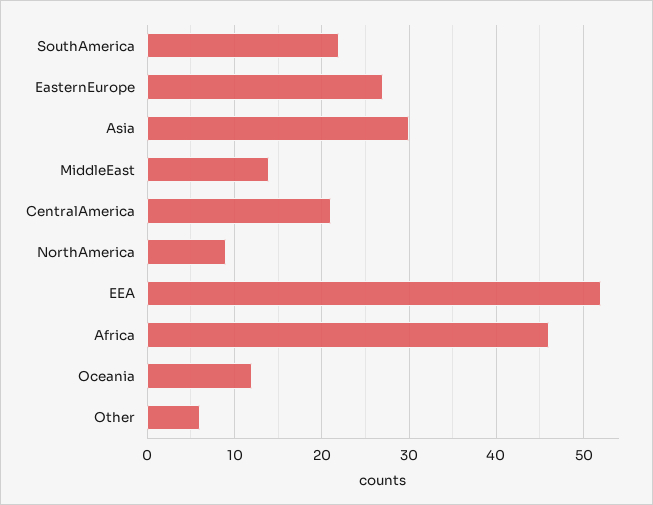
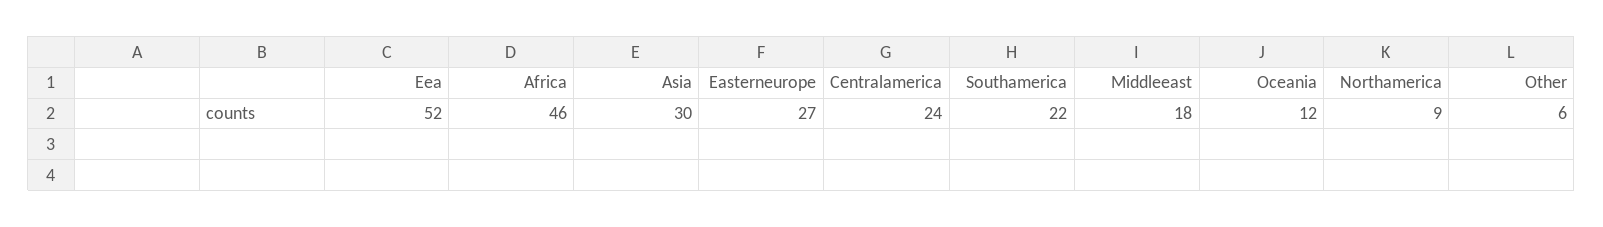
  {
    "SouthAmerica": 22,
    "EasternEurope": 27,
    "Asia": 30,
-   "MiddleEast": 14,
+   "MiddleEast": 18,
-   "CentralAmerica": 21,
+   "CentralAmerica": 24,
    "NorthAmerica": 9,
    "EEA": 52,
    "Africa": 46,
    "Oceania": 12,
    "Other": 6
  }

